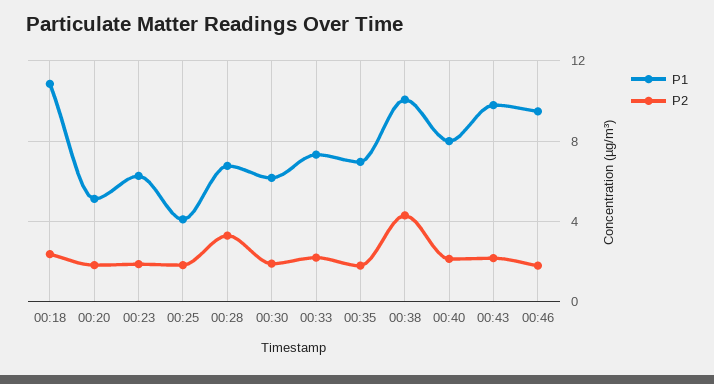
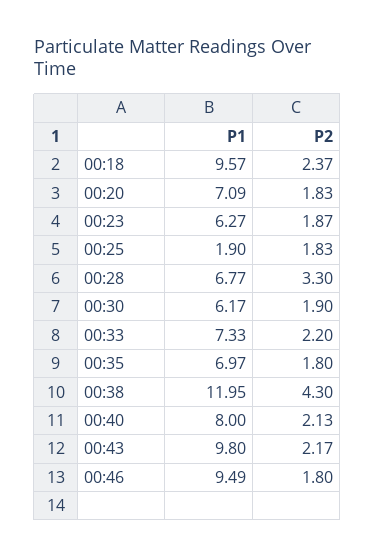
  {
    "P1": {
-     "00:18": 11,
+     "00:18": 9.57,
-     "00:20": 5,
+     "00:20": 7.09,
      "00:23": 6.27,
-     "00:25": 4,
+     "00:25": 1.9,
      "00:28": 6.77,
      "00:30": 6.17,
      "00:33": 7.33,
      "00:35": 6.97,
-     "00:38": 10,
+     "00:38": 11.95,
      "00:40": 8,
      "00:43": 9.8,
      "00:46": 9.49
    },
    "P2": {
      "00:18": 2.37,
      "00:20": 1.83,
      "00:23": 1.87,
      "00:25": 1.83,
      "00:28": 3.3,
      "00:30": 1.9,
      "00:33": 2.2,
      "00:35": 1.8,
      "00:38": 4.3,
      "00:40": 2.13,
      "00:43": 2.17,
      "00:46": 1.8
    }
  }

